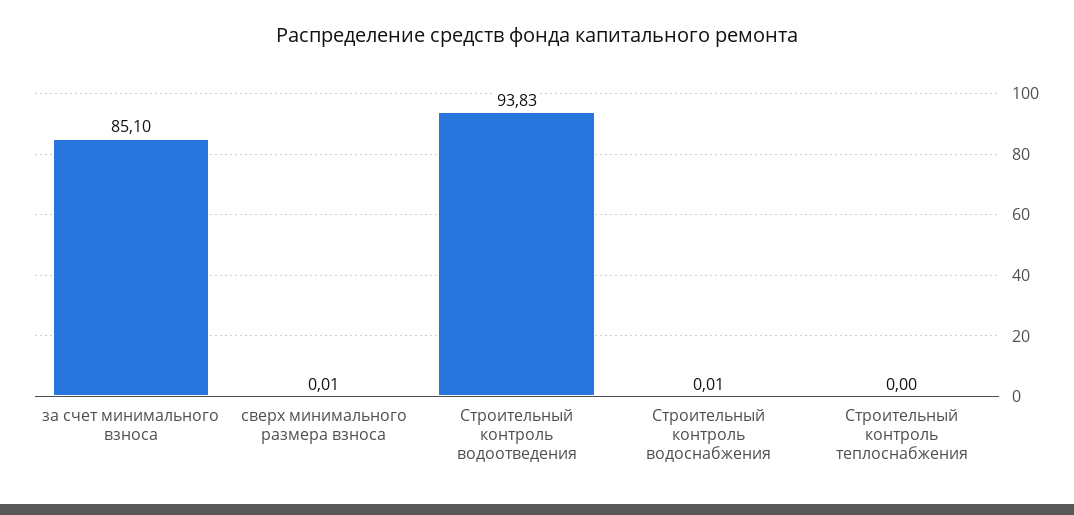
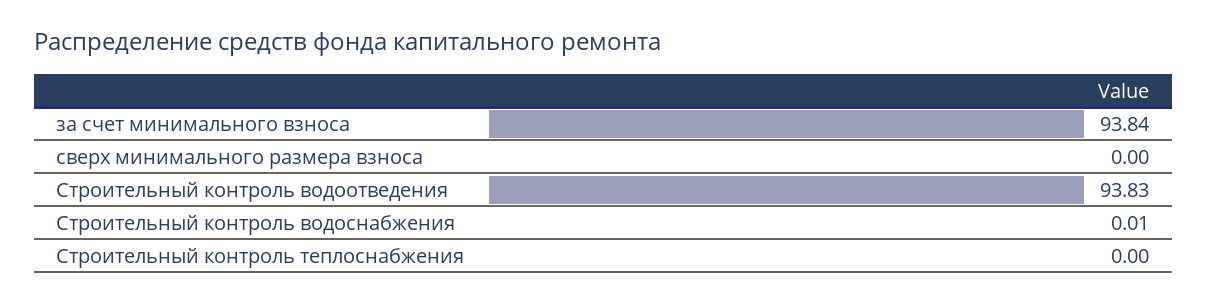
  {
-   "за счет минимального взноса": 85.1,
+   "за счет минимального взноса": 93.84,
-   "сверх минимального размера взноса": 0.01,
+   "сверх минимального размера взноса": 0,
    "Строительный контроль водоотведения": 93.83,
    "Строительный контроль водоснабжения": 0.01,
    "Строительный контроль теплоснабжения": 0
  }

